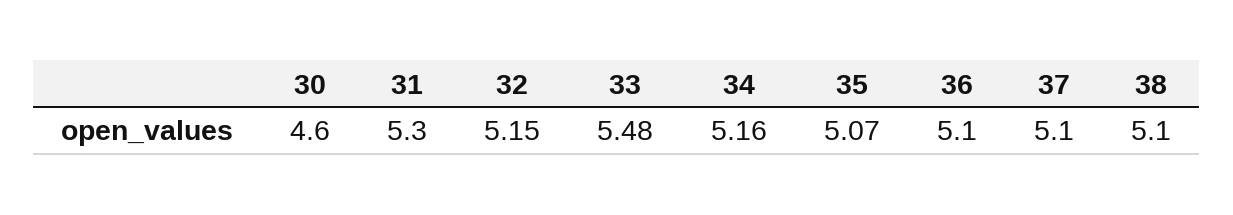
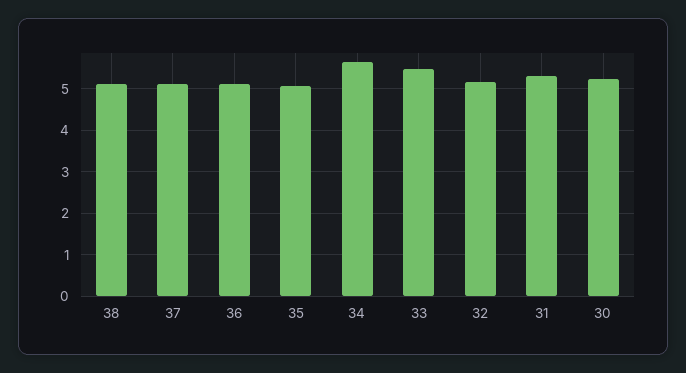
  {
-   "30": 4.6,
+   "30": 5.2,
    "31": 5.3,
    "32": 5.15,
    "33": 5.48,
-   "34": 5.16,
+   "34": 5.6,
    "35": 5.07,
    "36": 5.1,
    "37": 5.1,
    "38": 5.1
  }

